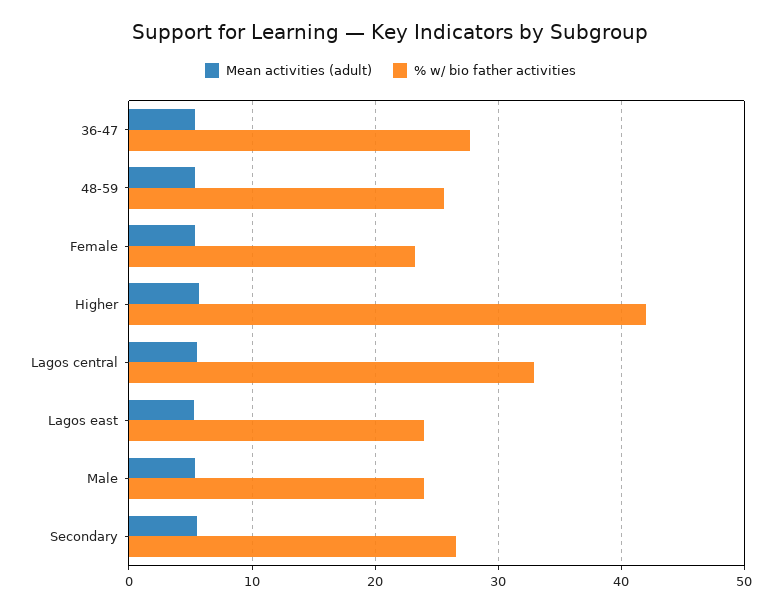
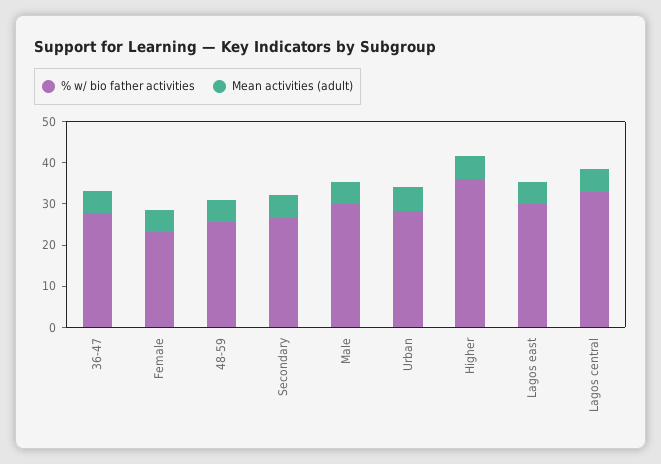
  {
    "Mean activities (adult)": {
      "36-47": 5,
      "48-59": 5,
      "Female": 5,
      "Higher": 6,
      "Lagos central": 6,
      "Lagos east": 5,
      "Male": 5,
-     "Secondary": 6
+     "Secondary": 6,
+     "Urban": 6
    },
    "% w/ bio father activities": {
      "36-47": 28,
      "48-59": 26,
      "Female": 23,
-     "Higher": 42,
+     "Higher": 36,
      "Lagos central": 33,
-     "Lagos east": 24,
+     "Lagos east": 30,
-     "Male": 24,
+     "Male": 30,
-     "Secondary": 27
+     "Secondary": 27,
+     "Urban": 28
    }
  }

